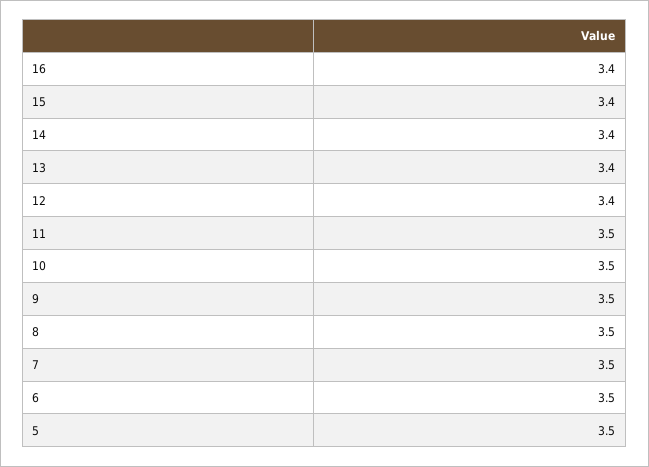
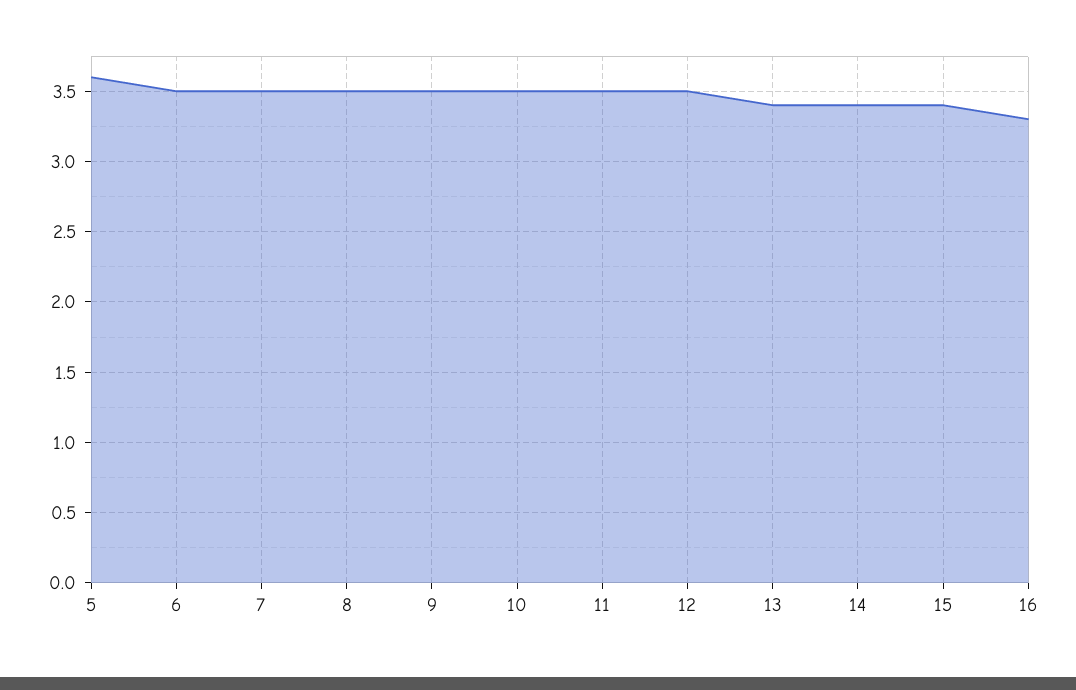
  {
-   "16": 3.4,
+   "16": 3.3,
    "15": 3.4,
    "14": 3.4,
    "13": 3.4,
-   "12": 3.4,
+   "12": 3.5,
    "11": 3.5,
    "10": 3.5,
    "9": 3.5,
    "8": 3.5,
    "7": 3.5,
    "6": 3.5,
-   "5": 3.5
+   "5": 3.6
  }

